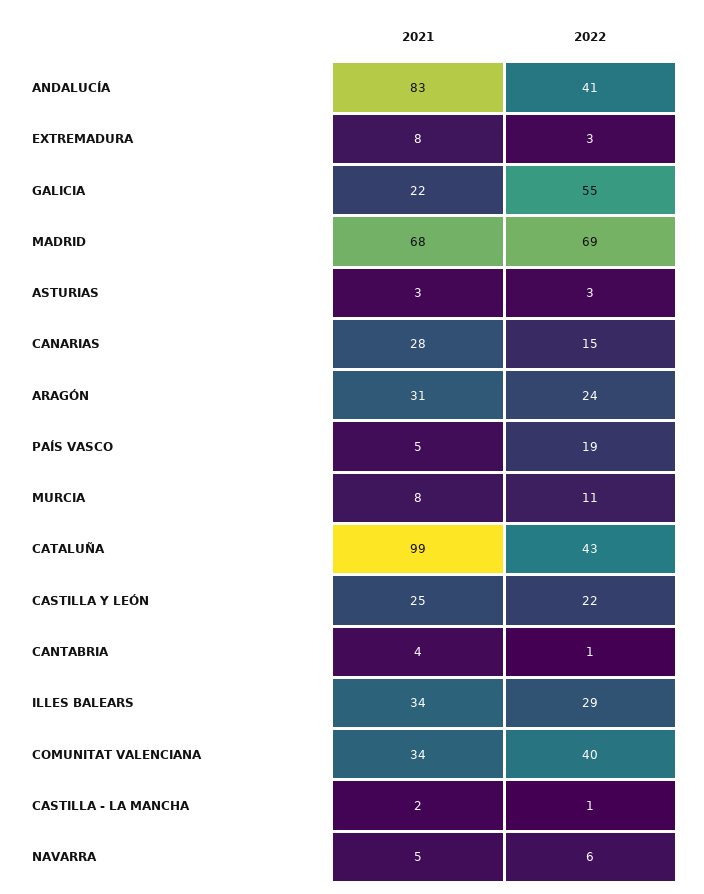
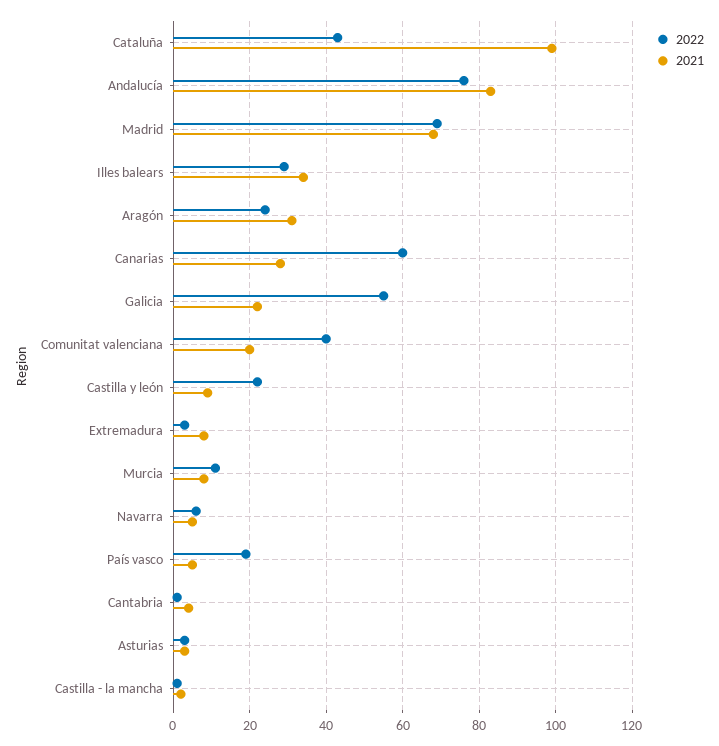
  {
    "2021": {
      "ANDALUCÍA": 83,
      "EXTREMADURA": 8,
      "GALICIA": 22,
      "MADRID": 68,
      "ASTURIAS": 3,
      "CANARIAS": 28,
      "ARAGÓN": 31,
      "PAÍS VASCO": 5,
      "MURCIA": 8,
      "CATALUÑA": 99,
-     "CASTILLA Y LEÓN": 25,
+     "CASTILLA Y LEÓN": 10,
      "CANTABRIA": 4,
      "ILLES BALEARS": 34,
-     "COMUNITAT VALENCIANA": 34,
+     "COMUNITAT VALENCIANA": 20,
      "CASTILLA - LA MANCHA": 2,
      "NAVARRA": 5
    },
    "2022": {
-     "ANDALUCÍA": 41,
+     "ANDALUCÍA": 75,
      "EXTREMADURA": 3,
      "GALICIA": 55,
      "MADRID": 69,
      "ASTURIAS": 3,
-     "CANARIAS": 15,
+     "CANARIAS": 60,
      "ARAGÓN": 24,
      "PAÍS VASCO": 19,
      "MURCIA": 11,
      "CATALUÑA": 43,
      "CASTILLA Y LEÓN": 22,
      "CANTABRIA": 1,
      "ILLES BALEARS": 29,
      "COMUNITAT VALENCIANA": 40,
      "CASTILLA - LA MANCHA": 1,
      "NAVARRA": 6
    }
  }

